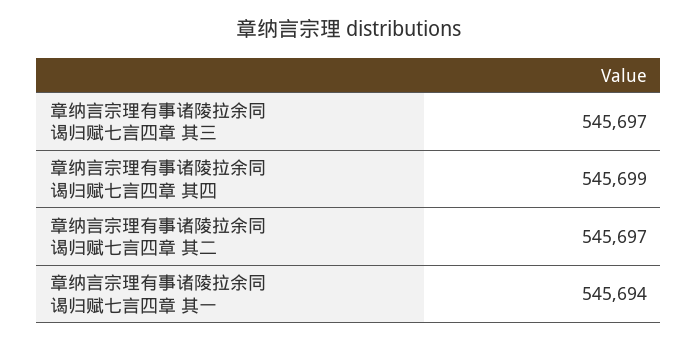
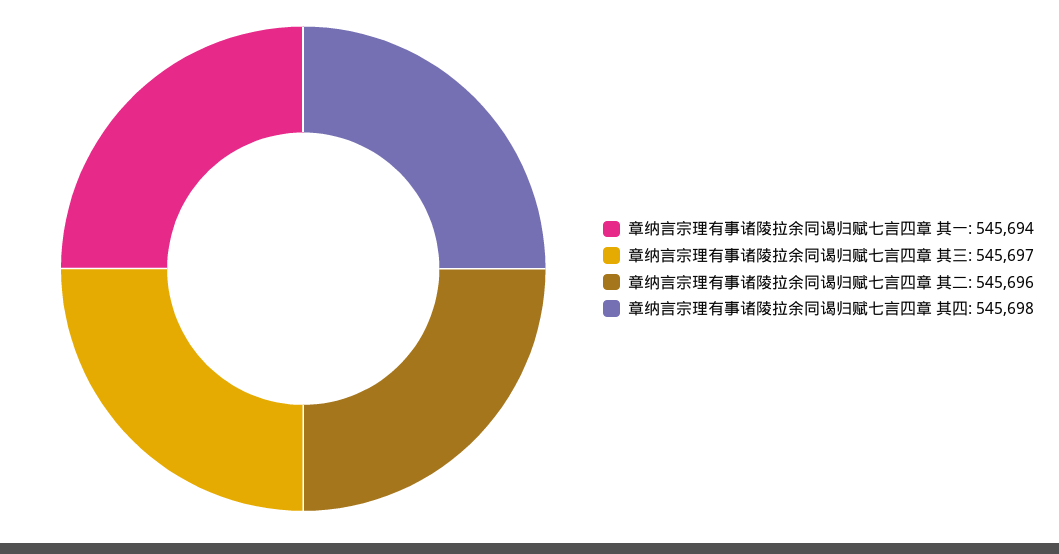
  {
    "章纳言宗理有事诸陵拉余同谒归赋七言四章 其三": 545697,
-   "章纳言宗理有事诸陵拉余同谒归赋七言四章 其四": 545699,
+   "章纳言宗理有事诸陵拉余同谒归赋七言四章 其四": 545698,
-   "章纳言宗理有事诸陵拉余同谒归赋七言四章 其二": 545697,
+   "章纳言宗理有事诸陵拉余同谒归赋七言四章 其二": 545696,
    "章纳言宗理有事诸陵拉余同谒归赋七言四章 其一": 545694
  }

